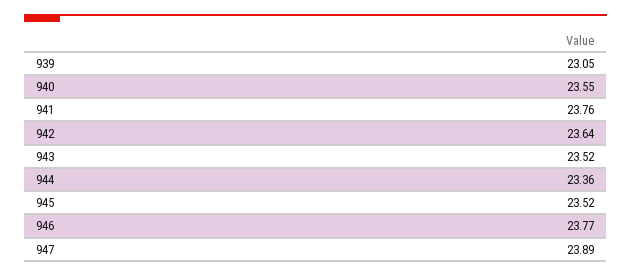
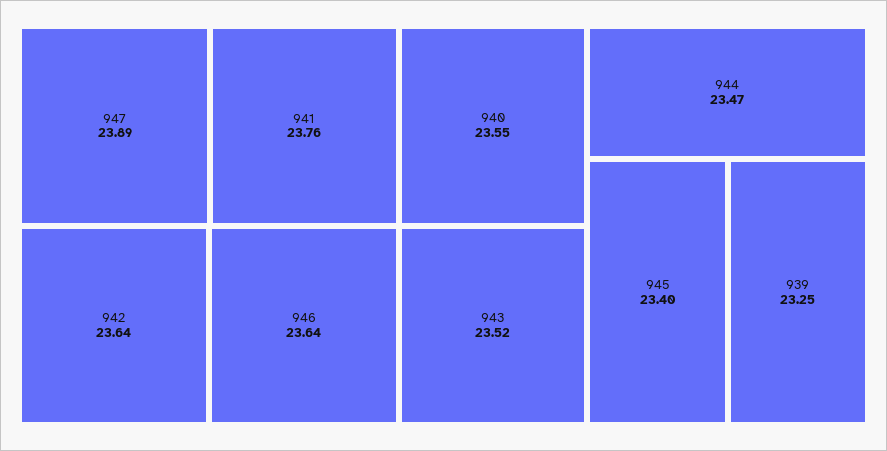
  {
-   "939": 23.05,
+   "939": 23.25,
    "940": 23.55,
    "941": 23.76,
    "942": 23.64,
    "943": 23.52,
-   "944": 23.36,
+   "944": 23.47,
-   "945": 23.52,
+   "945": 23.4,
-   "946": 23.77,
+   "946": 23.64,
    "947": 23.89
  }

